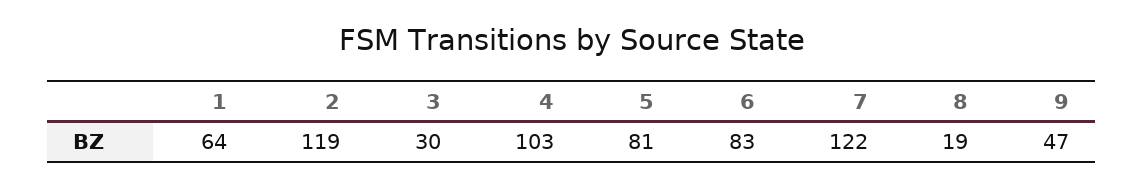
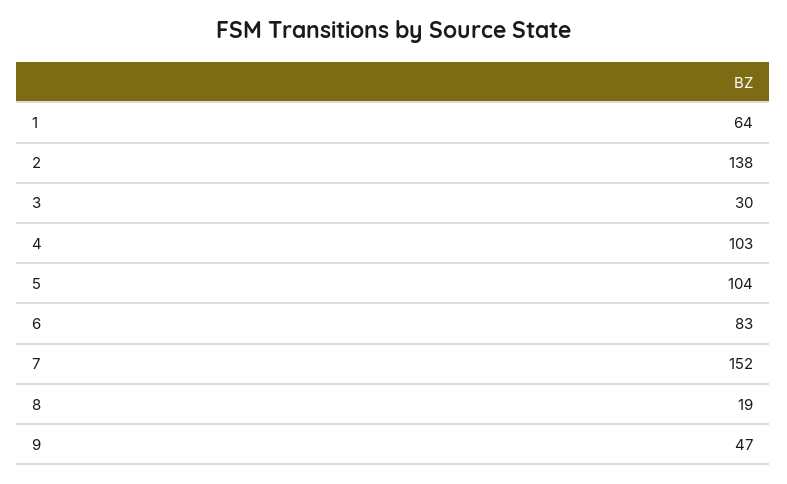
  {
    "1": 64,
-   "2": 119,
+   "2": 138,
    "3": 30,
    "4": 103,
-   "5": 81,
+   "5": 104,
    "6": 83,
-   "7": 122,
+   "7": 152,
    "8": 19,
    "9": 47
  }

